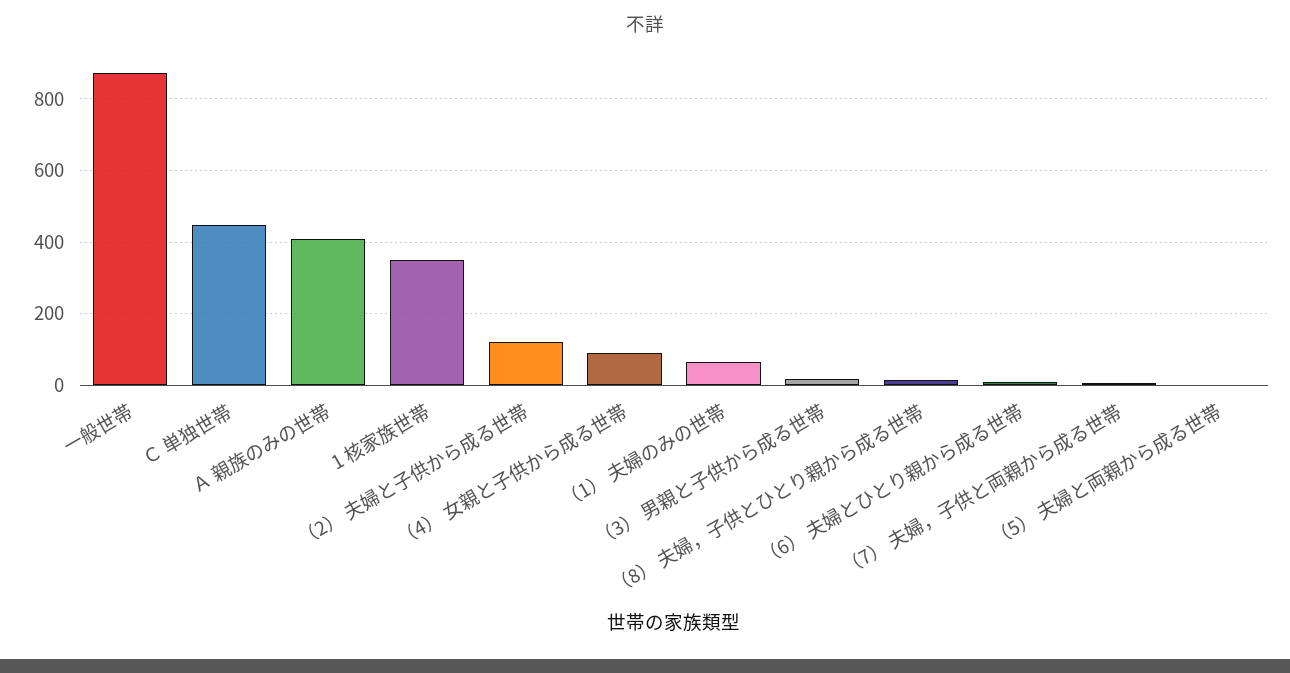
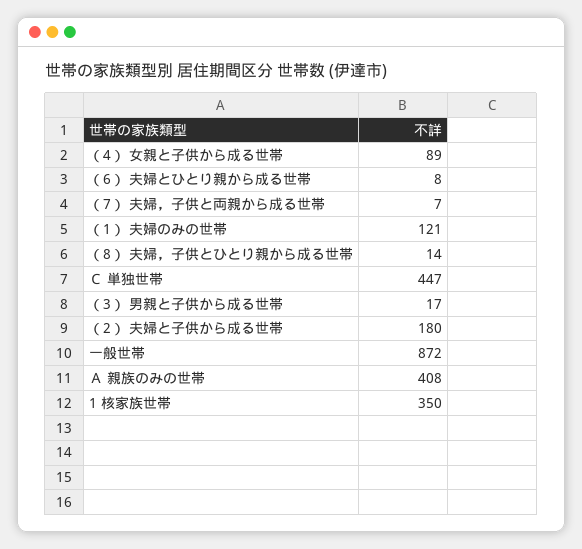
  {
    "一般世帯": 872,
    "Ｃ 単独世帯": 447,
    "Ａ 親族のみの世帯": 408,
    "1 核家族世帯": 350,
-   "（2） 夫婦と子供から成る世帯": 120,
+   "（2） 夫婦と子供から成る世帯": 180,
    "（4） 女親と子供から成る世帯": 89,
-   "（1） 夫婦のみの世帯": 60,
+   "（1） 夫婦のみの世帯": 121,
    "（3） 男親と子供から成る世帯": 17,
    "（8） 夫婦，子供とひとり親から成る世帯": 14,
    "（6） 夫婦とひとり親から成る世帯": 8,
-   "（7） 夫婦，子供と両親から成る世帯": 7,
+   "（7） 夫婦，子供と両親から成る世帯": 7
-   "（5） 夫婦と両親から成る世帯": 0
  }

